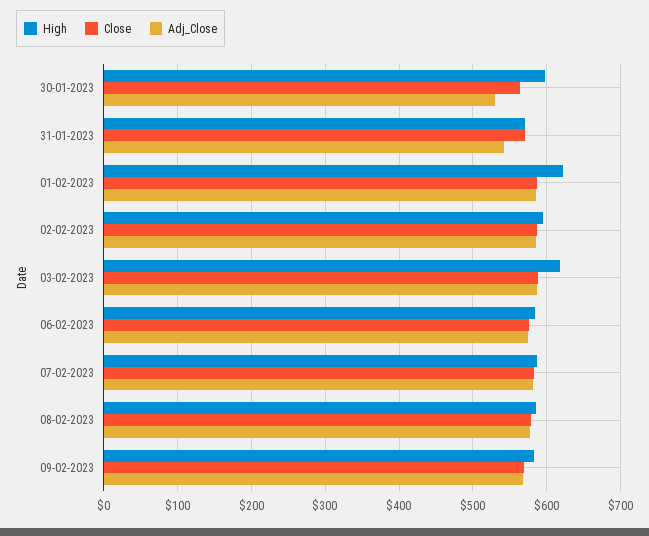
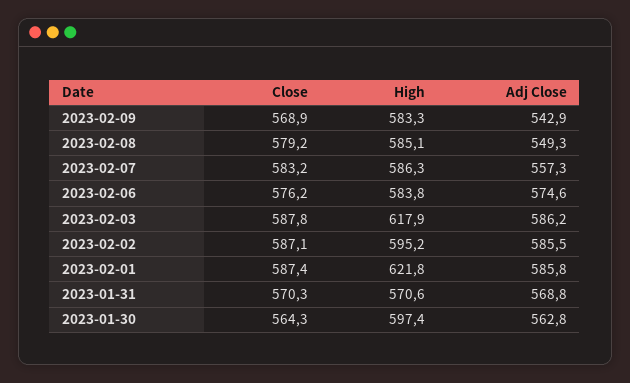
  {
    "High": {
      "30-01-2023": 597.4,
      "31-01-2023": 570.6,
      "01-02-2023": 621.8,
      "02-02-2023": 595.2,
      "03-02-2023": 617.9,
      "06-02-2023": 583.8,
      "07-02-2023": 586.3,
      "08-02-2023": 585.1,
      "09-02-2023": 583.3
    },
    "Close": {
      "30-01-2023": 564.3,
      "31-01-2023": 570.3,
      "01-02-2023": 587.4,
      "02-02-2023": 587.1,
      "03-02-2023": 587.8,
      "06-02-2023": 576.2,
      "07-02-2023": 583.2,
      "08-02-2023": 579.2,
      "09-02-2023": 568.9
    },
    "Adj_Close": {
-     "30-01-2023": 530,
+     "30-01-2023": 562.8,
-     "31-01-2023": 540,
+     "31-01-2023": 568.8,
      "01-02-2023": 585.8,
      "02-02-2023": 585.5,
      "03-02-2023": 586.2,
      "06-02-2023": 574.6,
-     "07-02-2023": 580,
+     "07-02-2023": 557.3,
-     "08-02-2023": 580,
+     "08-02-2023": 549.3,
-     "09-02-2023": 570
+     "09-02-2023": 542.9
    }
  }

